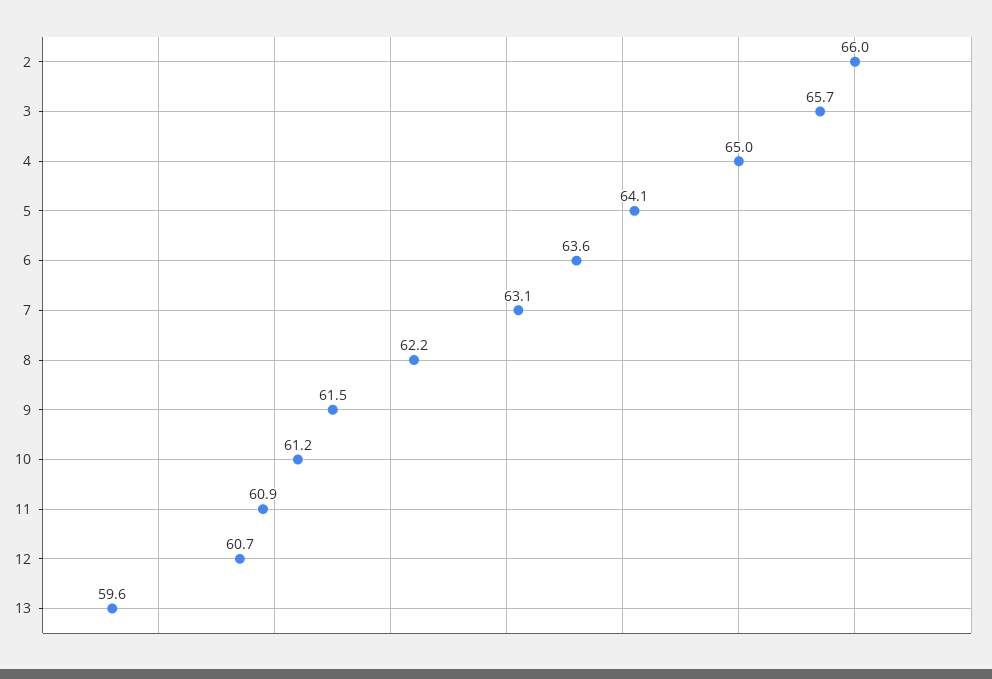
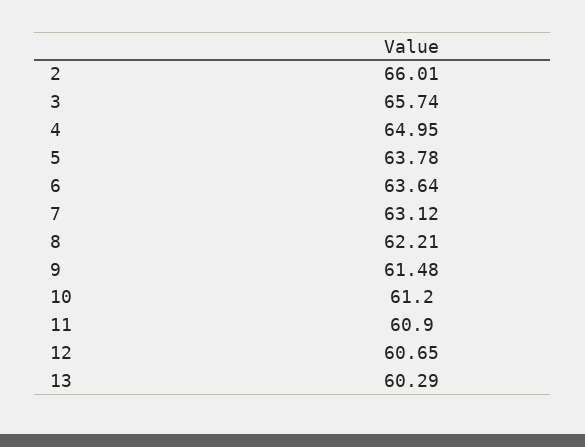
  {
    "2": 66.01,
    "3": 65.74,
    "4": 64.95,
-   "5": 64.1,
+   "5": 63.78,
    "6": 63.64,
    "7": 63.12,
    "8": 62.21,
    "9": 61.48,
    "10": 61.2,
    "11": 60.9,
    "12": 60.65,
-   "13": 59.6
+   "13": 60.29
  }

